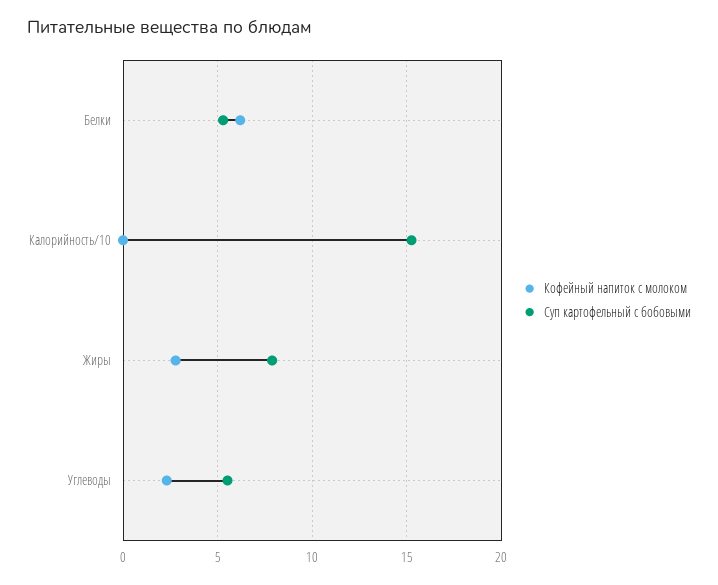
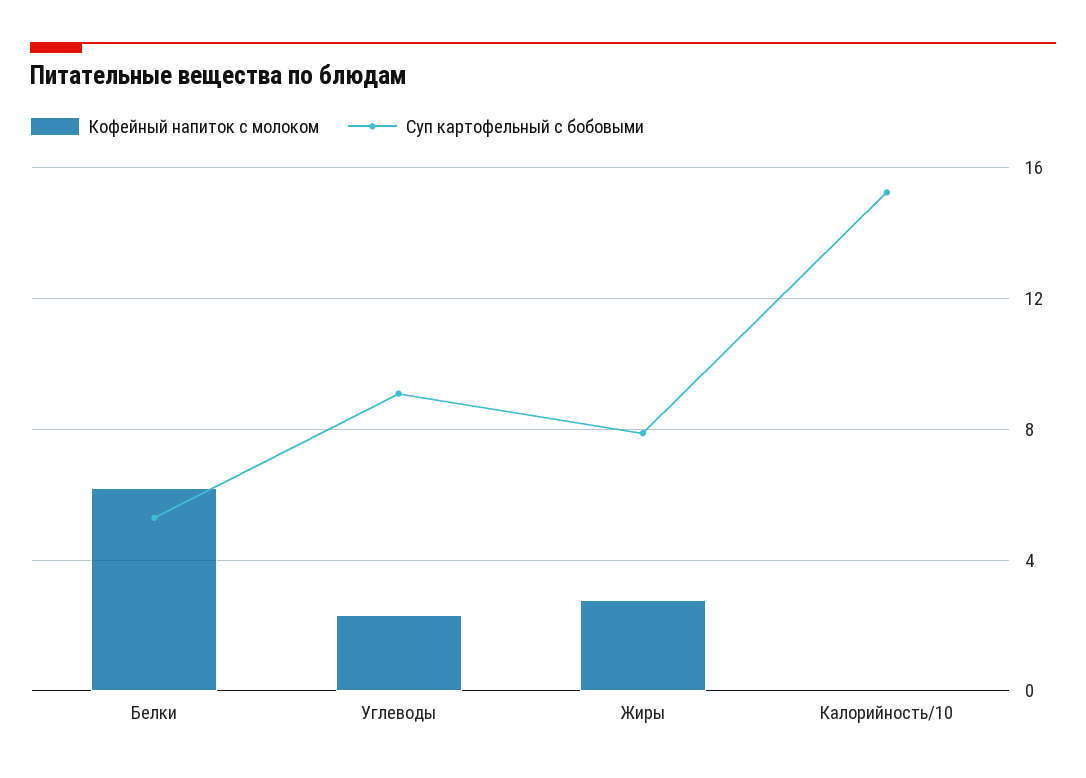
  {
    "Кофейный напиток с молоком": {
      "Белки": 6,
      "Калорийность/10": 0,
      "Жиры": 3,
      "Углеводы": 2.5
    },
    "Суп картофельный с бобовыми": {
      "Белки": 5.5,
      "Калорийность/10": 15.5,
      "Жиры": 8,
-     "Углеводы": 5.5
+     "Углеводы": 9
    }
  }

